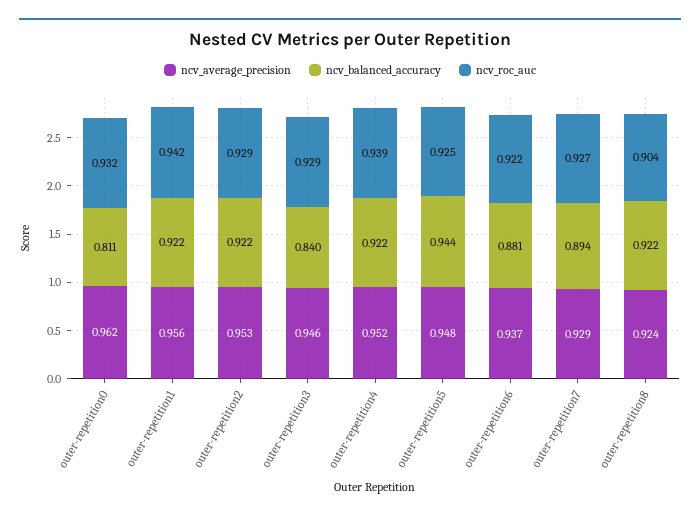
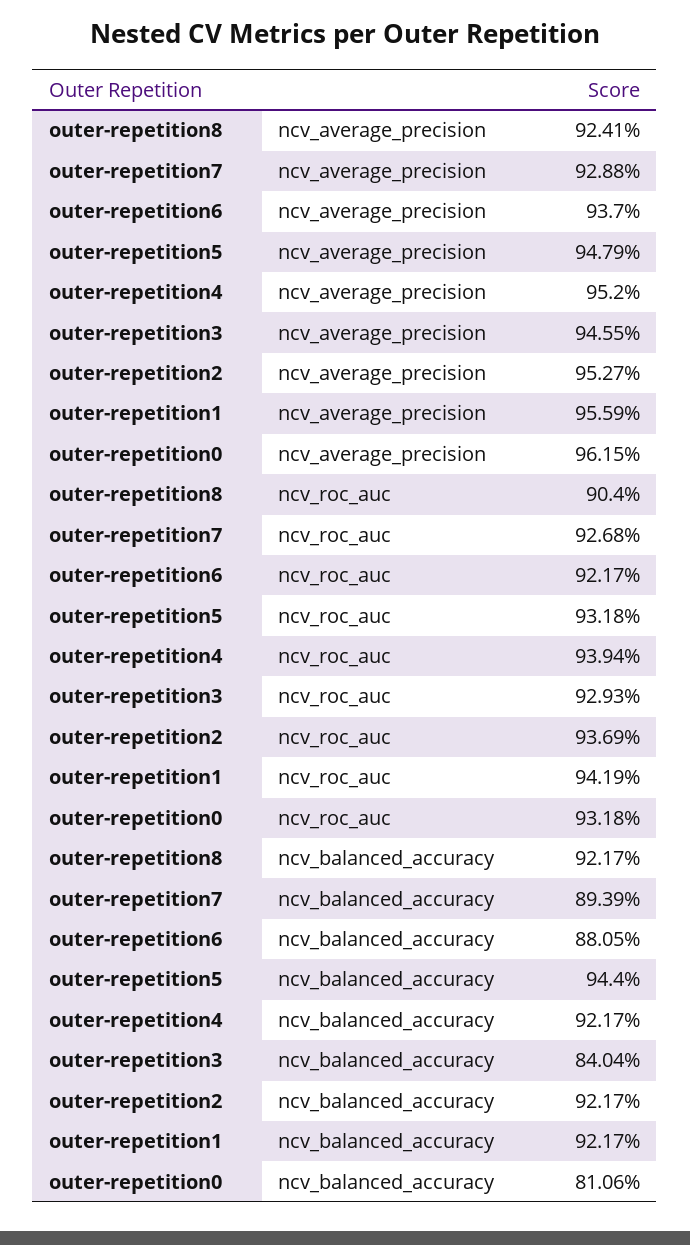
  {
    "ncv_average_precision": {
      "outer-repetition0": 0.9615,
      "outer-repetition1": 0.9559,
      "outer-repetition2": 0.9527,
      "outer-repetition3": 0.9455,
      "outer-repetition4": 0.952,
      "outer-repetition5": 0.9479,
      "outer-repetition6": 0.937,
      "outer-repetition7": 0.9288,
      "outer-repetition8": 0.9241
    },
    "ncv_balanced_accuracy": {
      "outer-repetition0": 0.8106,
      "outer-repetition1": 0.9217,
      "outer-repetition2": 0.9217,
      "outer-repetition3": 0.8404,
      "outer-repetition4": 0.9217,
      "outer-repetition5": 0.944,
      "outer-repetition6": 0.8805,
      "outer-repetition7": 0.8939,
      "outer-repetition8": 0.9217
    },
    "ncv_roc_auc": {
      "outer-repetition0": 0.9318,
      "outer-repetition1": 0.9419,
-     "outer-repetition2": 0.929,
+     "outer-repetition2": 0.9369,
      "outer-repetition3": 0.9293,
      "outer-repetition4": 0.9394,
-     "outer-repetition5": 0.925,
+     "outer-repetition5": 0.9318,
      "outer-repetition6": 0.9217,
      "outer-repetition7": 0.9268,
      "outer-repetition8": 0.904
    }
  }

